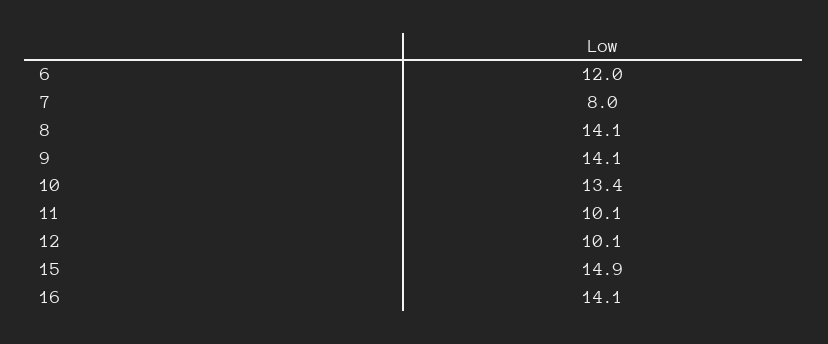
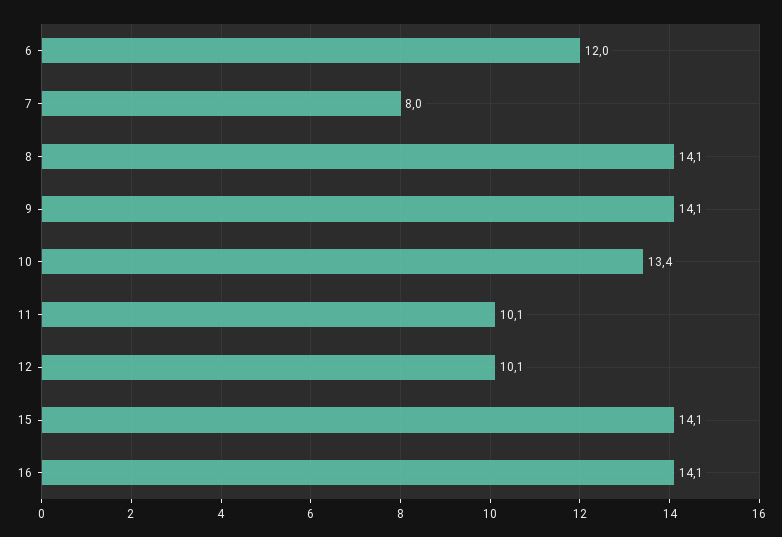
  {
    "6": 12,
    "7": 8,
    "8": 14.1,
    "9": 14.1,
    "10": 13.4,
    "11": 10.1,
    "12": 10.1,
-   "15": 14.9,
+   "15": 14.1,
    "16": 14.1
  }

